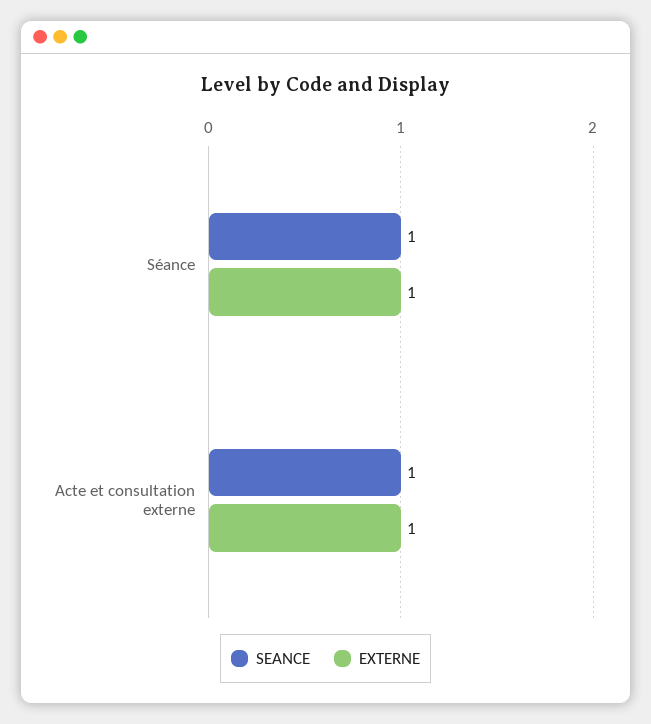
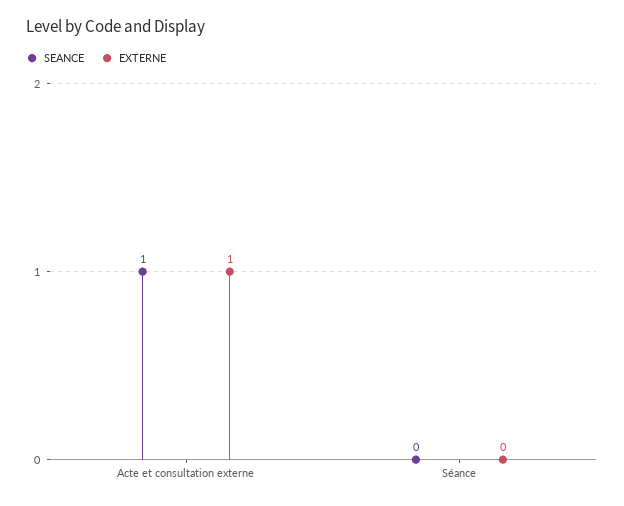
  {
    "SEANCE": {
-     "Séance": 1,
+     "Séance": 0,
      "Acte et consultation externe": 1
    },
    "EXTERNE": {
-     "Séance": 1,
+     "Séance": 0,
      "Acte et consultation externe": 1
    }
  }

